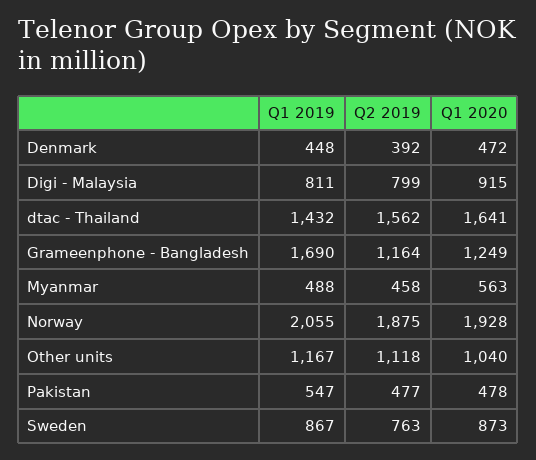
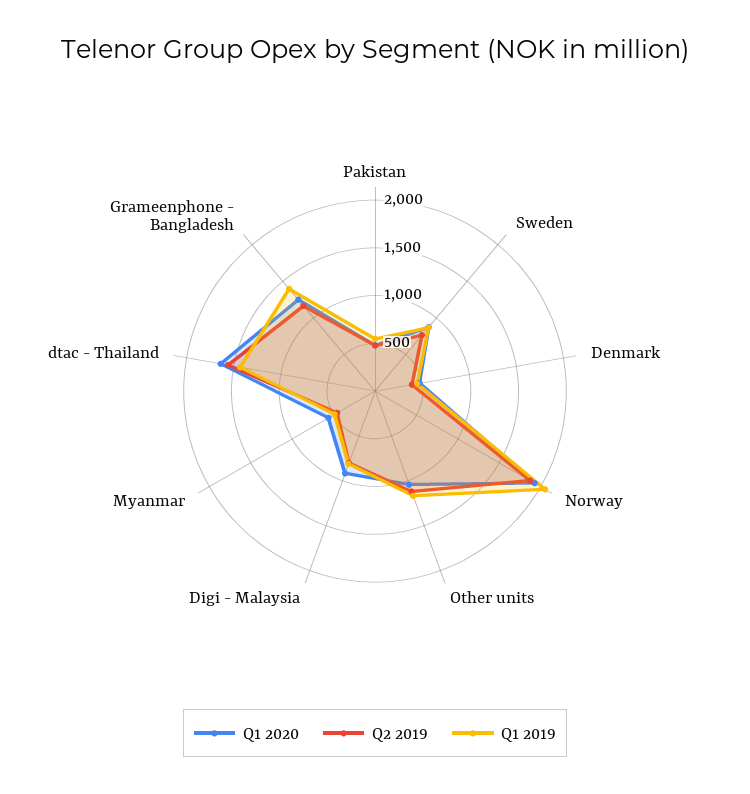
  {
    "Q1 2019": {
      "Denmark": 448,
      "Digi - Malaysia": 811,
      "dtac - Thailand": 1432,
-     "Grameenphone - Bangladesh": 1690,
+     "Grameenphone - Bangladesh": 1400,
      "Myanmar": 488,
      "Norway": 2055,
      "Other units": 1167,
      "Pakistan": 547,
      "Sweden": 867
    },
    "Q2 2019": {
      "Denmark": 392,
      "Digi - Malaysia": 799,
      "dtac - Thailand": 1562,
      "Grameenphone - Bangladesh": 1164,
      "Myanmar": 458,
      "Norway": 1875,
      "Other units": 1118,
      "Pakistan": 477,
      "Sweden": 763
    },
    "Q1 2020": {
      "Denmark": 472,
      "Digi - Malaysia": 915,
      "dtac - Thailand": 1641,
      "Grameenphone - Bangladesh": 1249,
      "Myanmar": 563,
      "Norway": 1928,
      "Other units": 1040,
      "Pakistan": 478,
      "Sweden": 873
    }
  }

